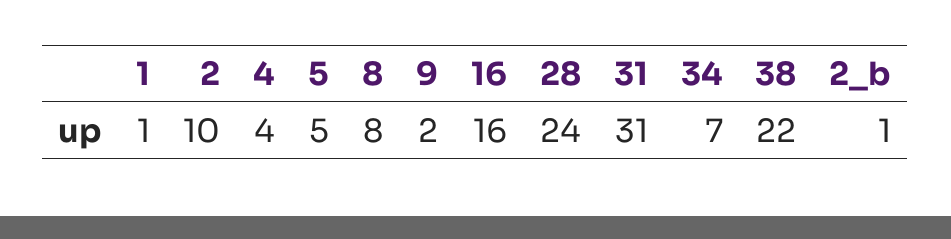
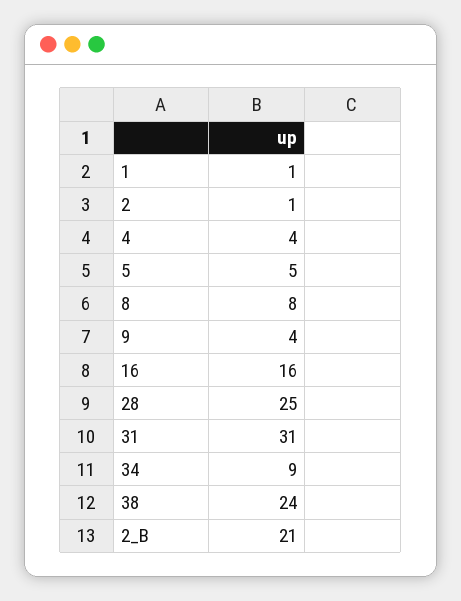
  {
    "1": 1,
-   "2": 10,
+   "2": 1,
    "4": 4,
    "5": 5,
    "8": 8,
-   "9": 2,
+   "9": 4,
    "16": 16,
-   "28": 24,
+   "28": 25,
    "31": 31,
-   "34": 7,
+   "34": 9,
-   "38": 22,
+   "38": 24,
-   "2_b": 1
+   "2_b": 21
  }

